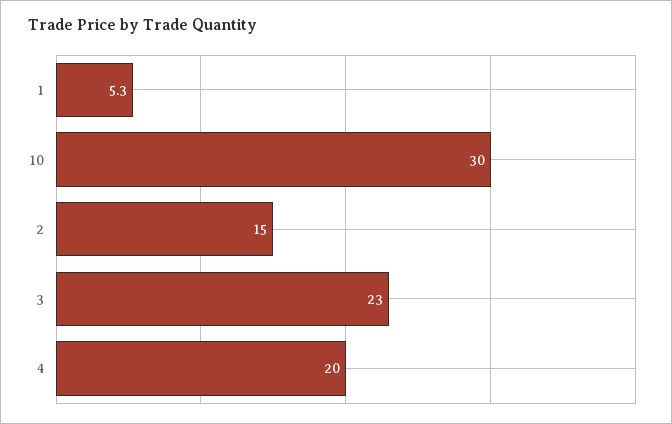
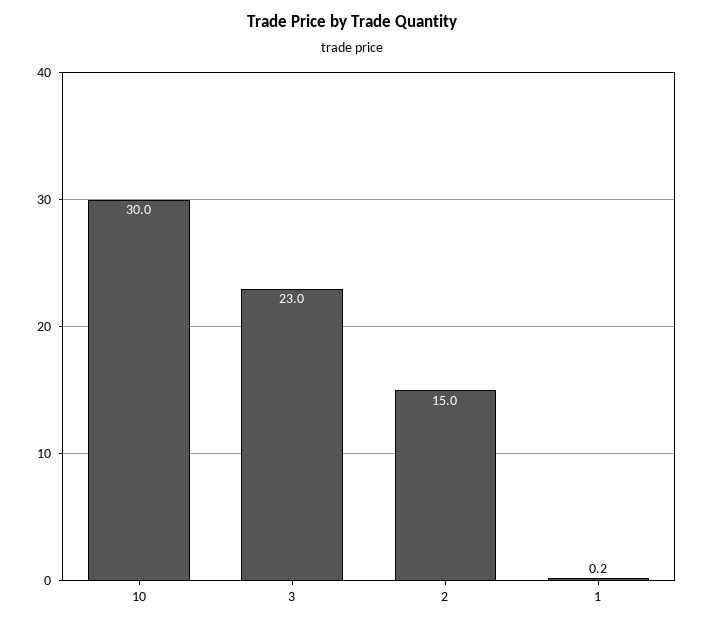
  {
-   "1": 5.3,
+   "1": 0.2,
    "10": 30,
    "2": 15,
-   "3": 23,
+   "3": 23
-   "4": 20
  }

